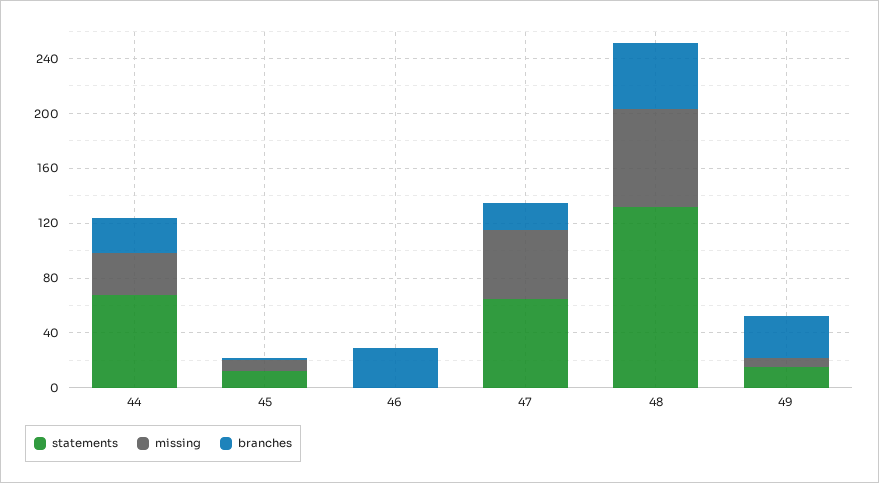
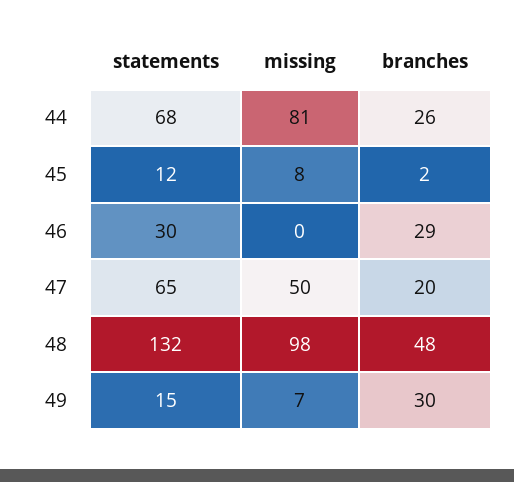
  {
    "statements": {
      "44": 68,
      "45": 12,
-     "46": 0,
+     "46": 30,
      "47": 65,
      "48": 132,
      "49": 15
    },
    "missing": {
-     "44": 30,
+     "44": 81,
      "45": 8,
      "46": 0,
      "47": 50,
-     "48": 70,
+     "48": 98,
      "49": 7
    },
    "branches": {
      "44": 26,
      "45": 2,
      "46": 29,
      "47": 20,
      "48": 48,
      "49": 30
    }
  }

